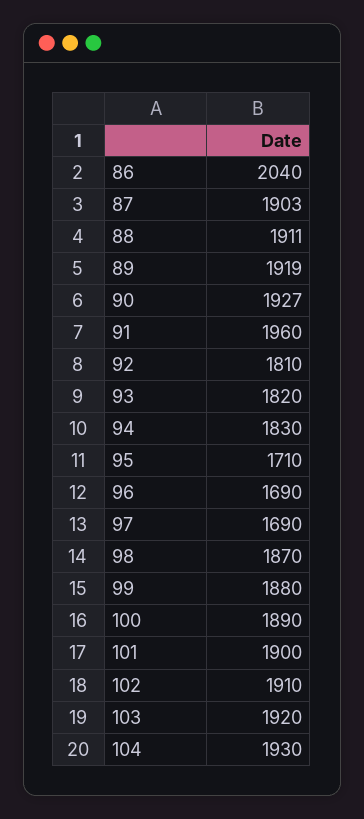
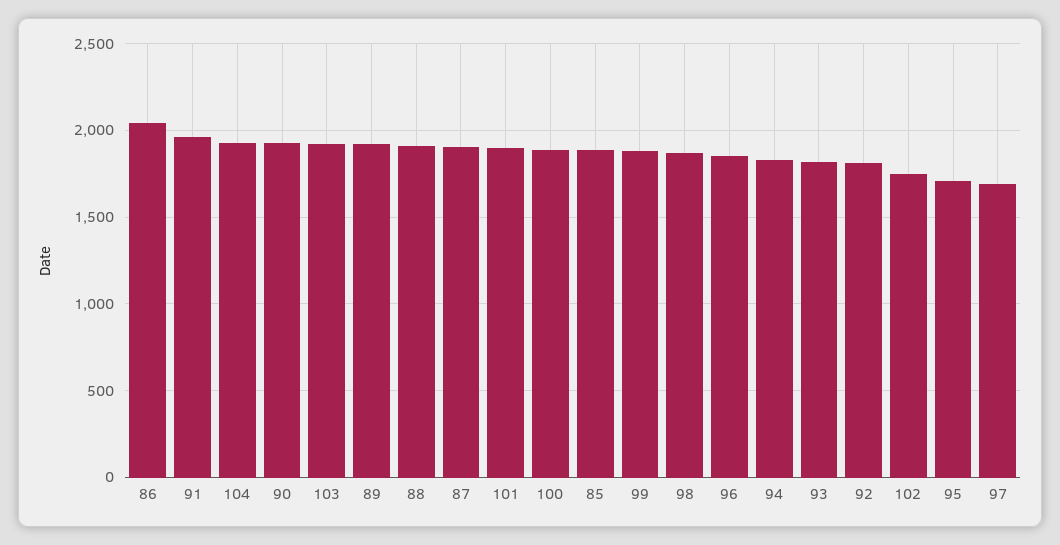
  {
    "86": 2040,
    "87": 1903,
    "88": 1911,
    "89": 1919,
    "90": 1927,
    "91": 1960,
    "92": 1810,
    "93": 1820,
    "94": 1830,
    "95": 1710,
-   "96": 1690,
+   "96": 1850,
    "97": 1690,
    "98": 1870,
    "99": 1880,
    "100": 1890,
    "101": 1900,
-   "102": 1910,
+   "102": 1750,
    "103": 1920,
-   "104": 1930
+   "104": 1930,
+   "85": 1900
  }

